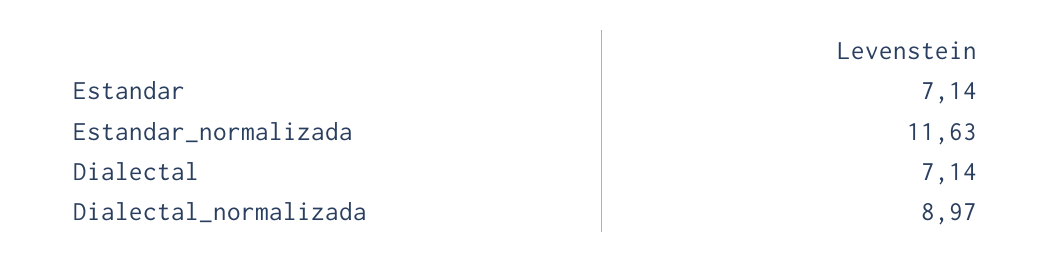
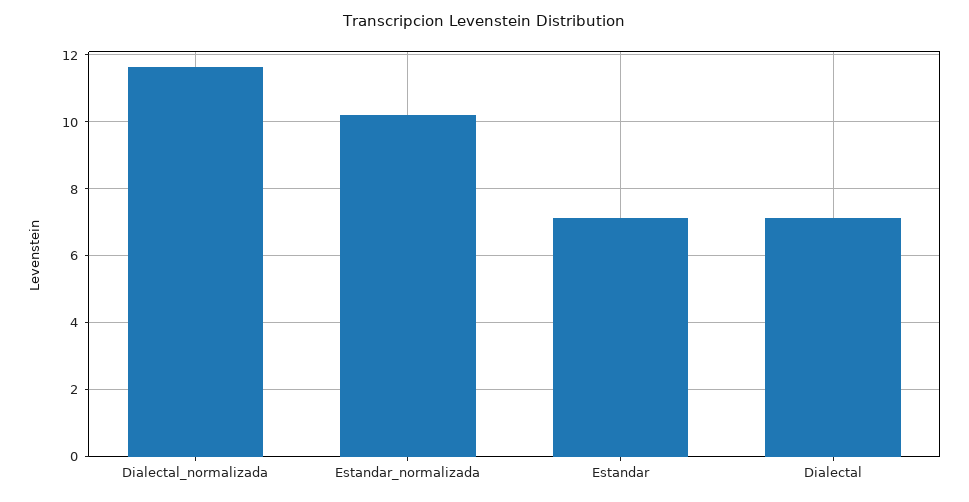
  {
    "Estandar": 7.14,
-   "Estandar_normalizada": 11.63,
+   "Estandar_normalizada": 10.2,
    "Dialectal": 7.14,
-   "Dialectal_normalizada": 8.97
+   "Dialectal_normalizada": 11.6
  }

